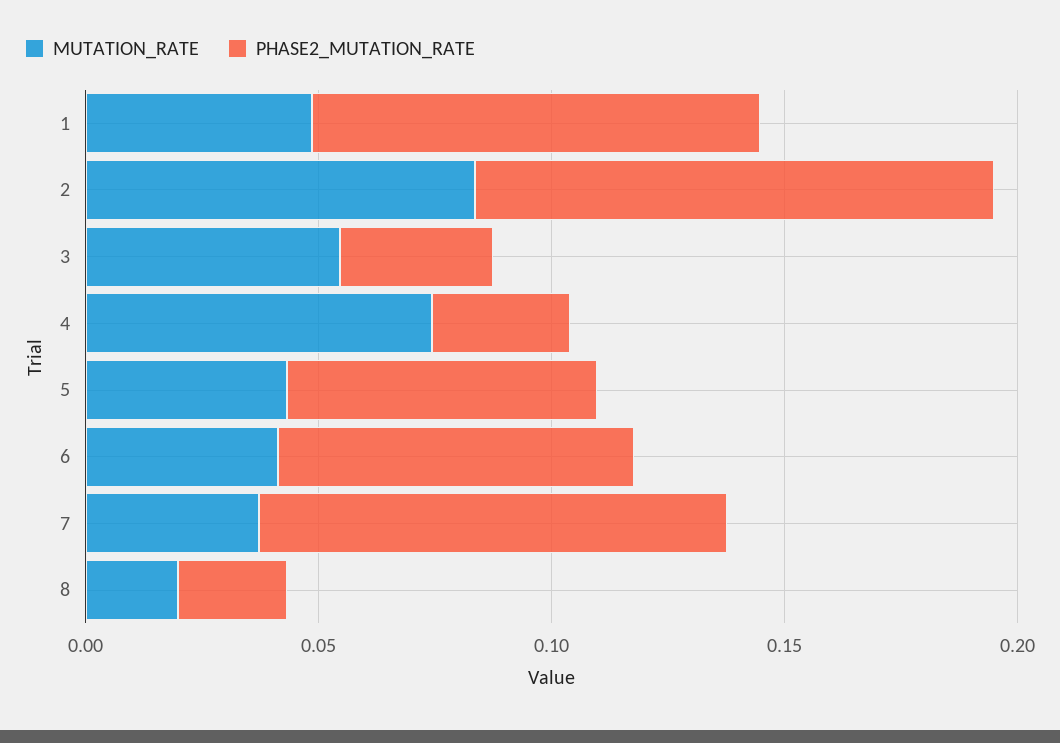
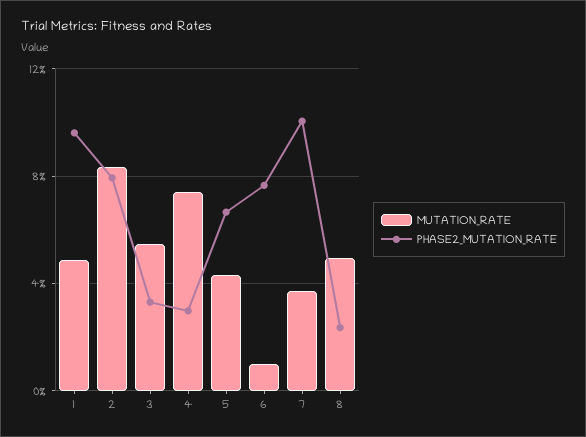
  {
    "MUTATION_RATE": {
      "1": 0.05,
      "2": 0.085,
      "3": 0.055,
      "4": 0.075,
      "5": 0.045,
-     "6": 0.04,
+     "6": 0.01,
      "7": 0.035,
-     "8": 0.02
+     "8": 0.05
    },
    "PHASE2_MUTATION_RATE": {
      "1": 0.095,
-     "2": 0.11,
+     "2": 0.08,
      "3": 0.035,
      "4": 0.03,
      "5": 0.065,
      "6": 0.075,
      "7": 0.1,
      "8": 0.025
    }
  }

